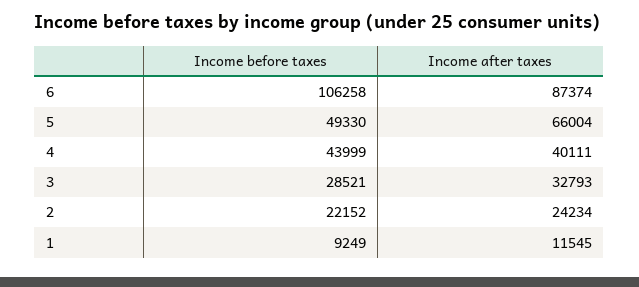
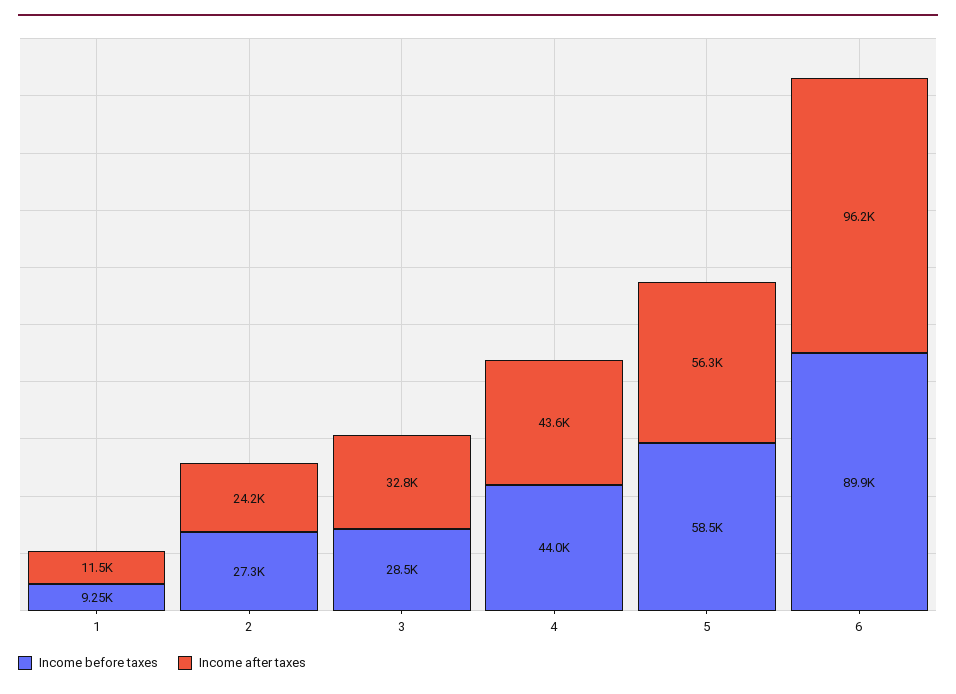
  {
    "Income before taxes": {
-     "6": 106258,
+     "6": 89900,
-     "5": 49330,
+     "5": 58500,
      "4": 43999,
      "3": 28521,
-     "2": 22152,
+     "2": 27300,
      "1": 9249
    },
    "Income after taxes": {
-     "6": 87374,
+     "6": 96200,
-     "5": 66004,
+     "5": 56300,
-     "4": 40111,
+     "4": 43600,
      "3": 32793,
      "2": 24234,
      "1": 11545
    }
  }

